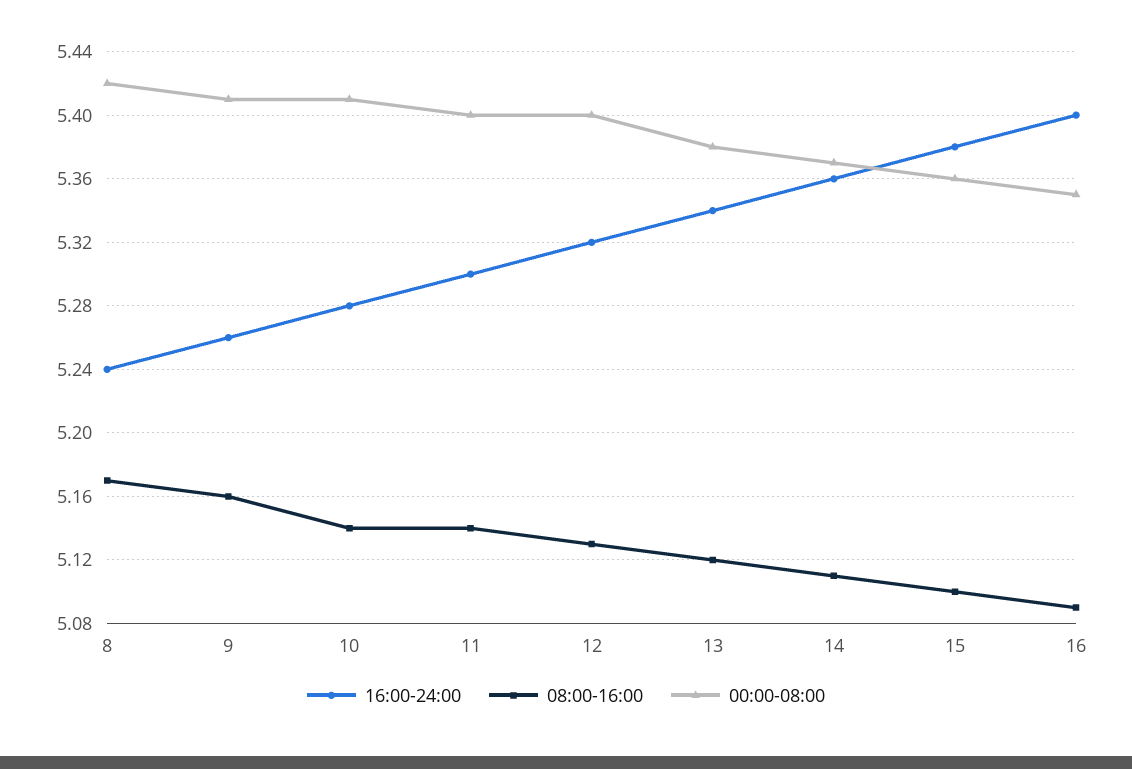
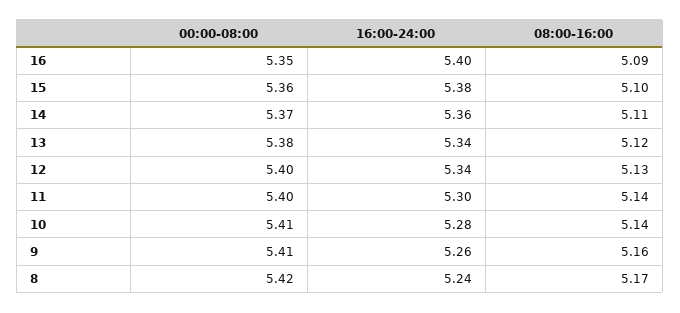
  {
    "16:00-24:00": {
      "8": 5.24,
      "9": 5.26,
      "10": 5.28,
      "11": 5.3,
-     "12": 5.32,
+     "12": 5.34,
      "13": 5.34,
      "14": 5.36,
      "15": 5.38,
      "16": 5.4
    },
    "08:00-16:00": {
      "8": 5.17,
      "9": 5.16,
      "10": 5.14,
      "11": 5.14,
      "12": 5.13,
      "13": 5.12,
      "14": 5.11,
      "15": 5.1,
      "16": 5.09
    },
    "00:00-08:00": {
      "8": 5.42,
      "9": 5.41,
      "10": 5.41,
      "11": 5.4,
      "12": 5.4,
      "13": 5.38,
      "14": 5.37,
      "15": 5.36,
      "16": 5.35
    }
  }

